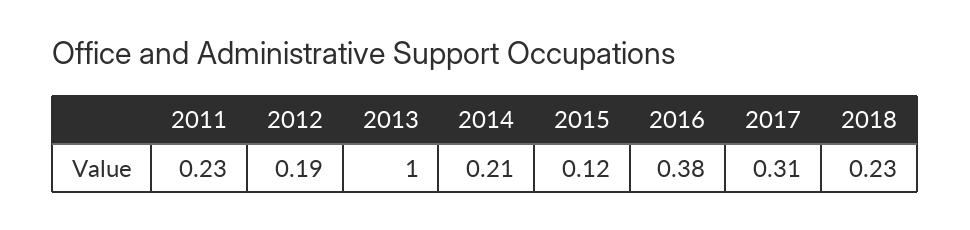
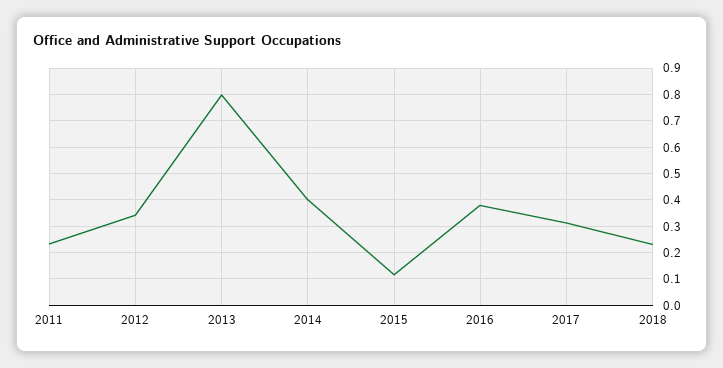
  {
    "2011": 0.23,
-   "2012": 0.19,
+   "2012": 0.35,
-   "2013": 1,
+   "2013": 0.8,
-   "2014": 0.21,
+   "2014": 0.4,
    "2015": 0.12,
    "2016": 0.38,
    "2017": 0.31,
    "2018": 0.23
  }

